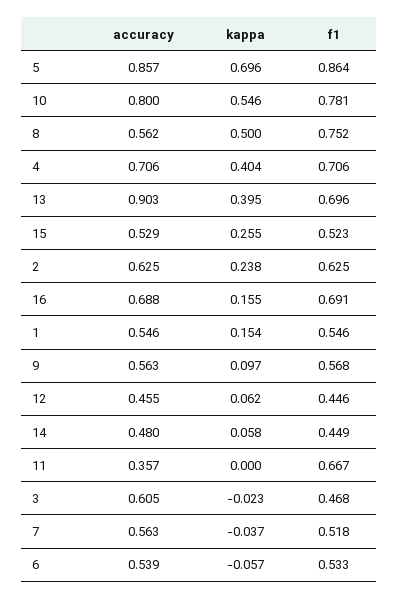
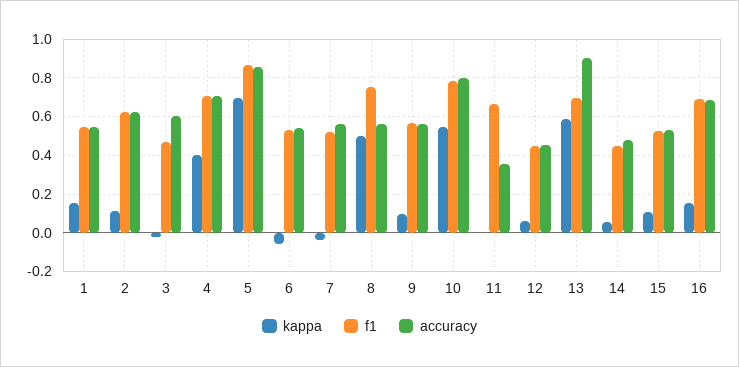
  {
    "accuracy": {
      "5": 0.857,
      "10": 0.8,
      "8": 0.562,
      "4": 0.706,
      "13": 0.903,
      "15": 0.529,
      "2": 0.625,
      "16": 0.688,
      "1": 0.546,
      "9": 0.563,
      "12": 0.455,
      "14": 0.48,
      "11": 0.357,
      "3": 0.605,
      "7": 0.563,
      "6": 0.539
    },
    "kappa": {
      "5": 0.696,
      "10": 0.546,
      "8": 0.5,
      "4": 0.404,
-     "13": 0.395,
+     "13": 0.6,
-     "15": 0.255,
+     "15": 0.1,
-     "2": 0.238,
+     "2": 0.1,
      "16": 0.155,
      "1": 0.154,
      "9": 0.097,
      "12": 0.062,
      "14": 0.058,
      "11": 0,
      "3": -0.023,
      "7": -0.037,
      "6": -0.057
    },
    "f1": {
      "5": 0.864,
      "10": 0.781,
      "8": 0.752,
      "4": 0.706,
      "13": 0.696,
      "15": 0.523,
      "2": 0.625,
      "16": 0.691,
      "1": 0.546,
      "9": 0.568,
      "12": 0.446,
      "14": 0.449,
      "11": 0.667,
      "3": 0.468,
      "7": 0.518,
      "6": 0.533
    }
  }

